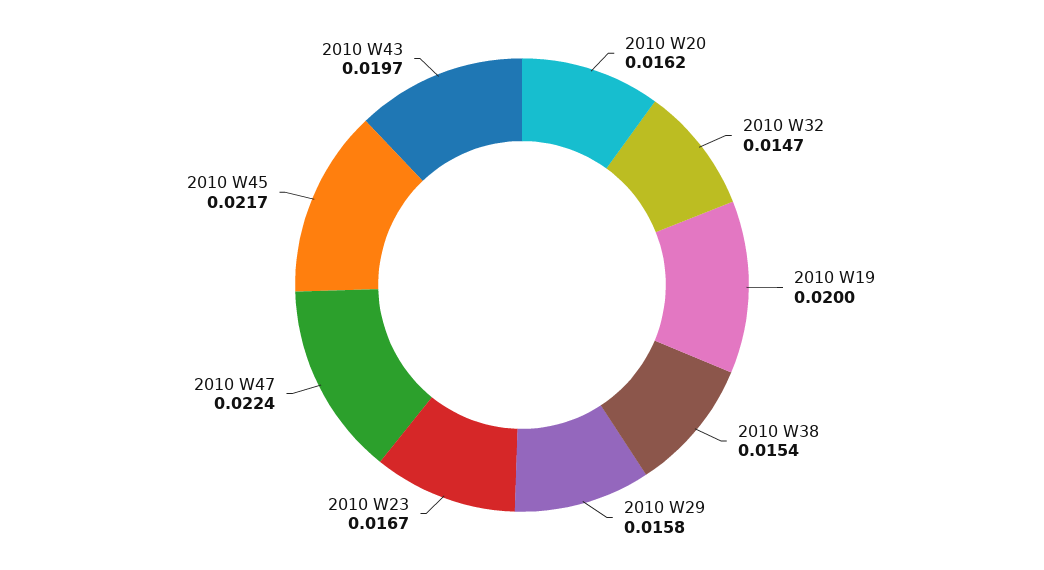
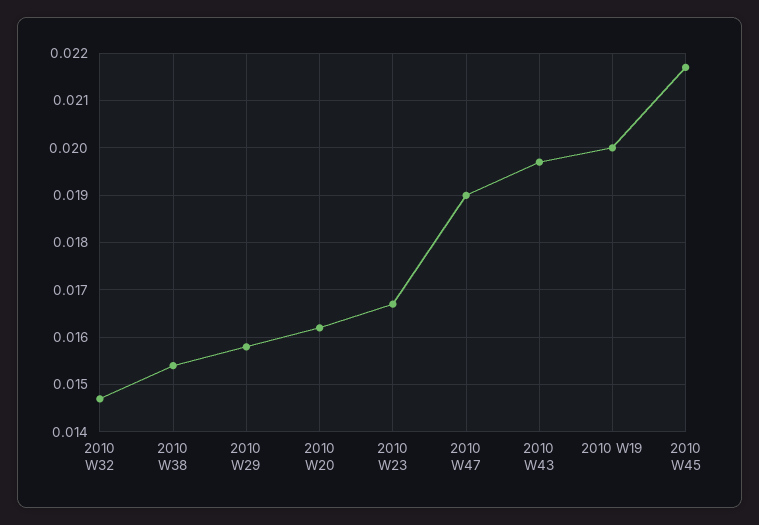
  {
    "2010 W20": 0.0162,
    "2010 W32": 0.0147,
    "2010 W19": 0.02,
    "2010 W38": 0.0154,
    "2010 W29": 0.0158,
    "2010 W23": 0.0167,
-   "2010 W47": 0.0224,
+   "2010 W47": 0.019,
    "2010 W45": 0.0217,
    "2010 W43": 0.0197
  }

